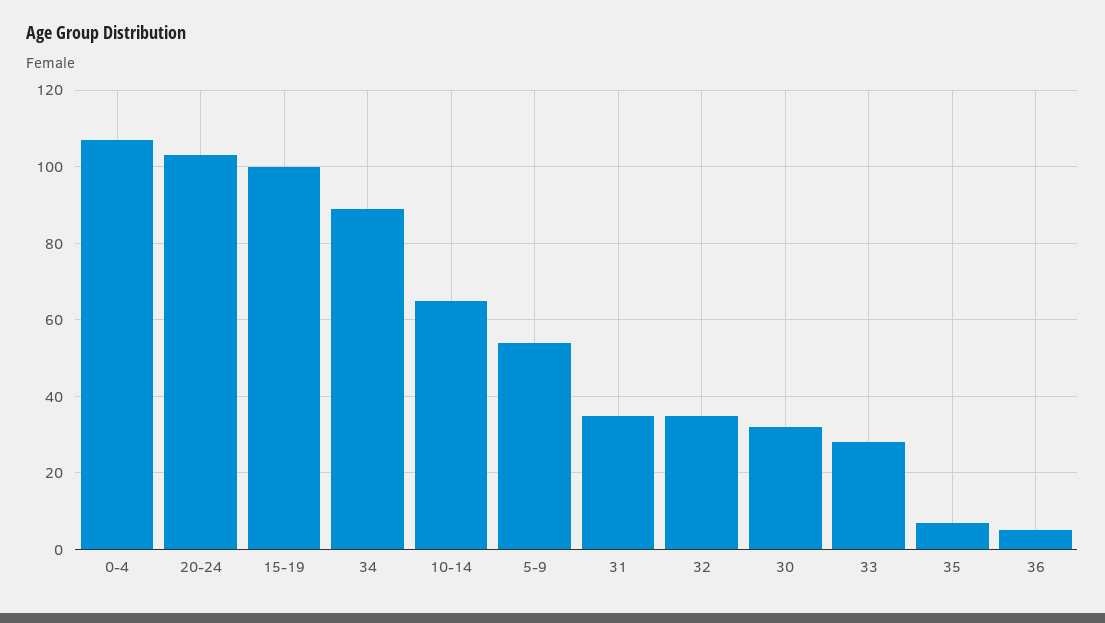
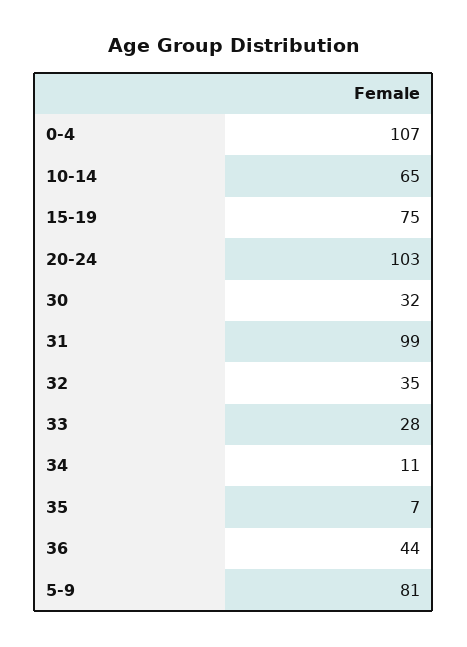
  {
    "0-4": 107,
    "20-24": 103,
-   "15-19": 100,
+   "15-19": 75,
-   "34": 90,
+   "34": 11,
    "10-14": 65,
-   "5-9": 55,
+   "5-9": 81,
-   "31": 35,
+   "31": 99,
    "32": 35,
    "30": 32,
    "33": 28,
    "35": 7,
-   "36": 5
+   "36": 44
  }

